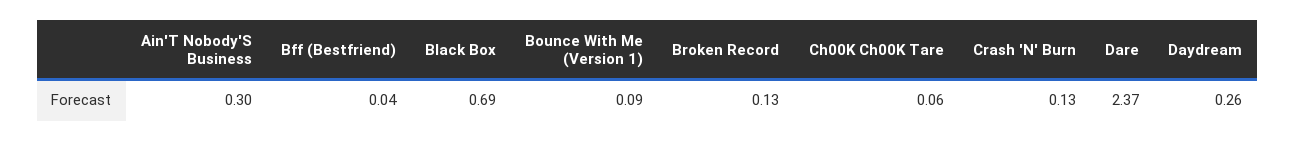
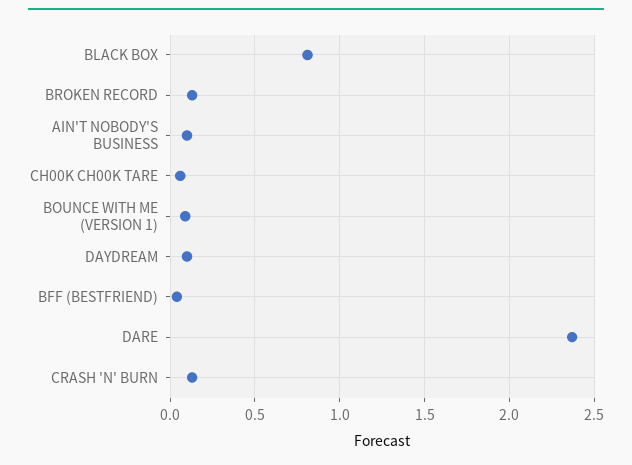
  {
-   "Ain'T Nobody'S Business": 0.3,
+   "Ain'T Nobody'S Business": 0.1,
    "Bff (Bestfriend)": 0.04,
-   "Black Box": 0.69,
+   "Black Box": 0.8,
    "Bounce With Me (Version 1)": 0.09,
    "Broken Record": 0.13,
    "Ch00K Ch00K Tare": 0.06,
    "Crash 'N' Burn": 0.13,
    "Dare": 2.37,
-   "Daydream": 0.26
+   "Daydream": 0.1
  }

